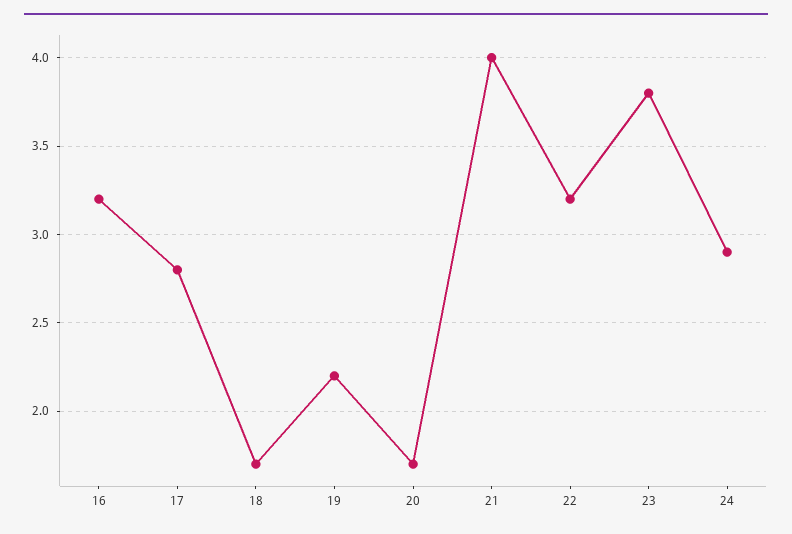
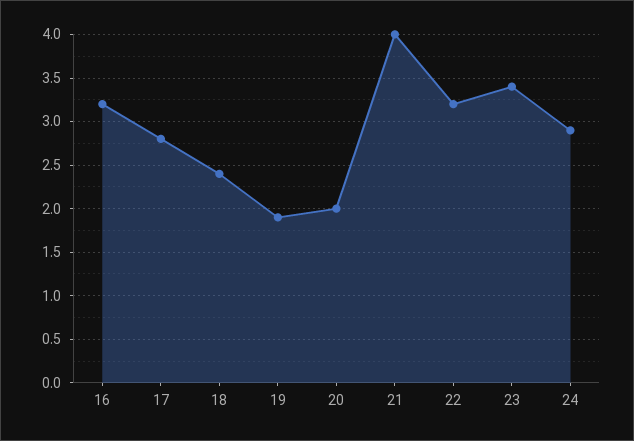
  {
    "16": 3.2,
    "17": 2.8,
-   "18": 1.7,
+   "18": 2.4,
-   "19": 2.2,
+   "19": 1.9,
-   "20": 1.7,
+   "20": 2,
    "21": 4,
    "22": 3.2,
-   "23": 3.8,
+   "23": 3.4,
    "24": 2.9
  }

